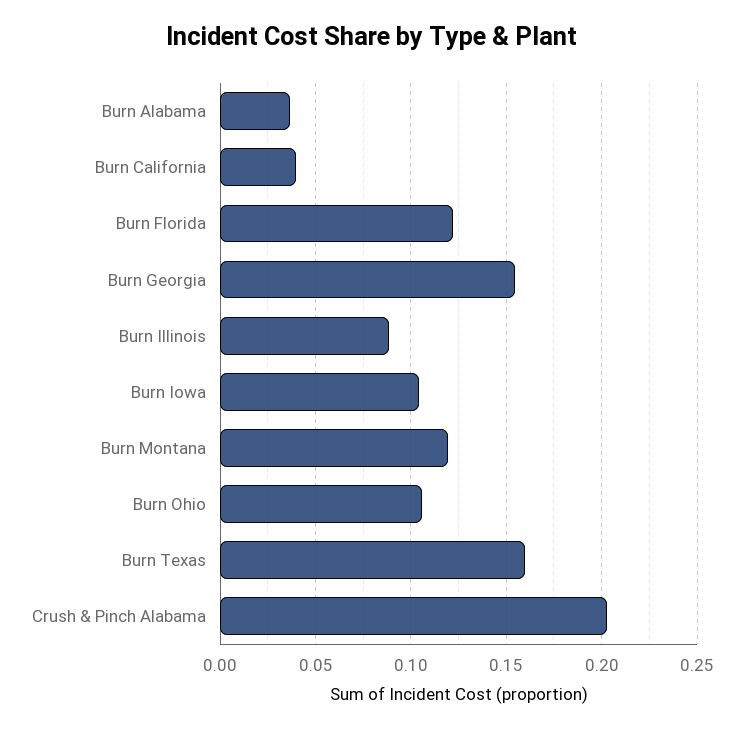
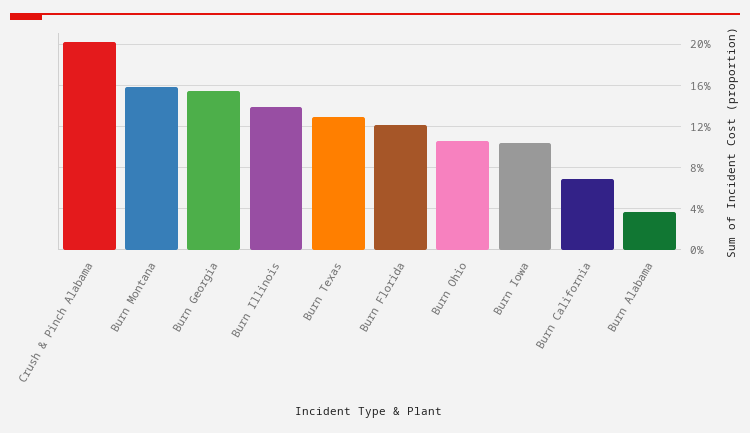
  {
    "Burn Alabama": 0.035,
-   "Burn California": 0.04,
+   "Burn California": 0.07,
    "Burn Florida": 0.12,
    "Burn Georgia": 0.155,
-   "Burn Illinois": 0.09,
+   "Burn Illinois": 0.14,
    "Burn Iowa": 0.105,
-   "Burn Montana": 0.12,
+   "Burn Montana": 0.16,
    "Burn Ohio": 0.105,
-   "Burn Texas": 0.16,
+   "Burn Texas": 0.13,
    "Crush & Pinch Alabama": 0.205
  }

